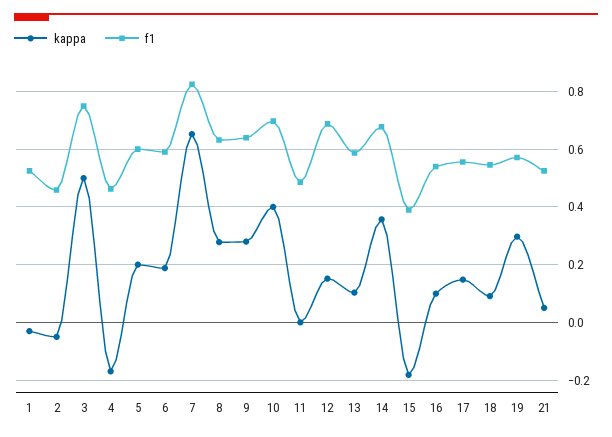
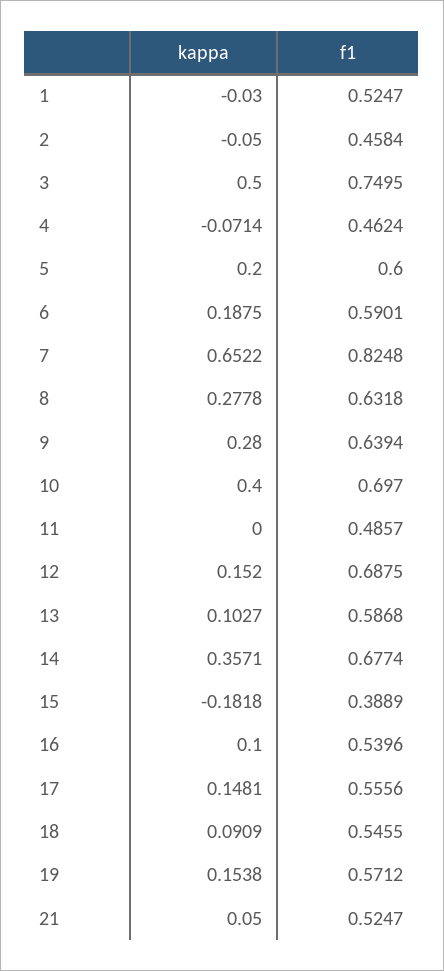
  {
    "kappa": {
      "1": -0.03,
      "2": -0.05,
      "3": 0.5,
-     "4": -0.175,
+     "4": -0.0714,
      "5": 0.2,
      "6": 0.1875,
      "7": 0.6522,
      "8": 0.2778,
      "9": 0.28,
      "10": 0.4,
      "11": 0,
      "12": 0.152,
      "13": 0.1027,
      "14": 0.3571,
      "15": -0.1818,
      "16": 0.1,
      "17": 0.1481,
      "18": 0.0909,
-     "19": 0.3,
+     "19": 0.1538,
      "21": 0.05
    },
    "f1": {
      "1": 0.5247,
      "2": 0.4584,
      "3": 0.7495,
      "4": 0.4624,
      "5": 0.6,
      "6": 0.5901,
      "7": 0.8248,
      "8": 0.6318,
      "9": 0.6394,
      "10": 0.697,
      "11": 0.4857,
      "12": 0.6875,
      "13": 0.5868,
      "14": 0.6774,
      "15": 0.3889,
      "16": 0.5396,
      "17": 0.5556,
      "18": 0.5455,
      "19": 0.5712,
      "21": 0.5247
    }
  }

